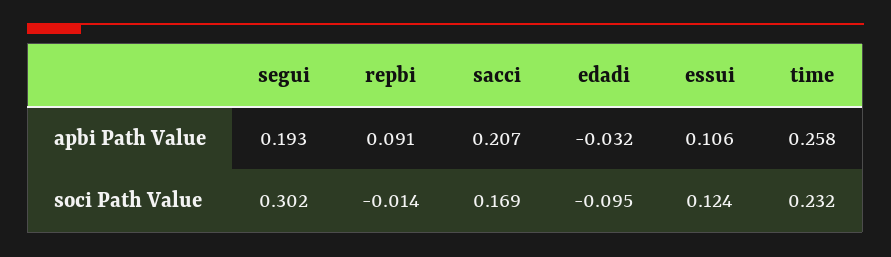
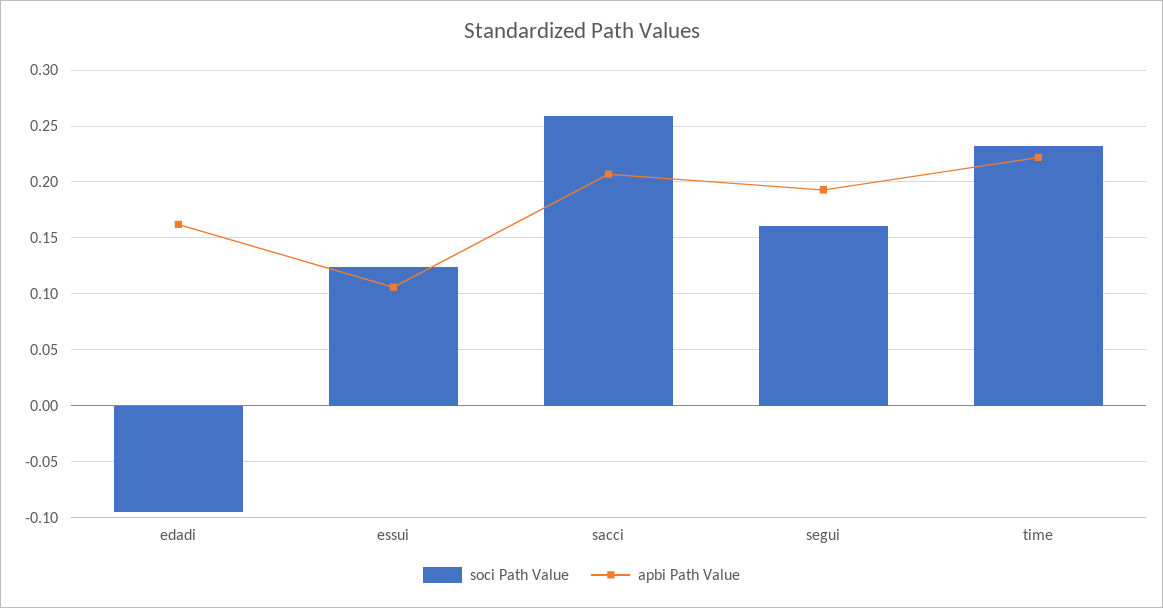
  {
    "apbi Path Value": {
      "segui": 0.193,
-     "repbi": 0.091,
      "sacci": 0.207,
-     "edadi": -0.032,
+     "edadi": 0.16,
      "essui": 0.106,
-     "time": 0.258
+     "time": 0.22
    },
    "soci Path Value": {
-     "segui": 0.302,
+     "segui": 0.16,
-     "repbi": -0.014,
-     "sacci": 0.169,
+     "sacci": 0.26,
      "edadi": -0.095,
      "essui": 0.124,
      "time": 0.232
    }
  }

